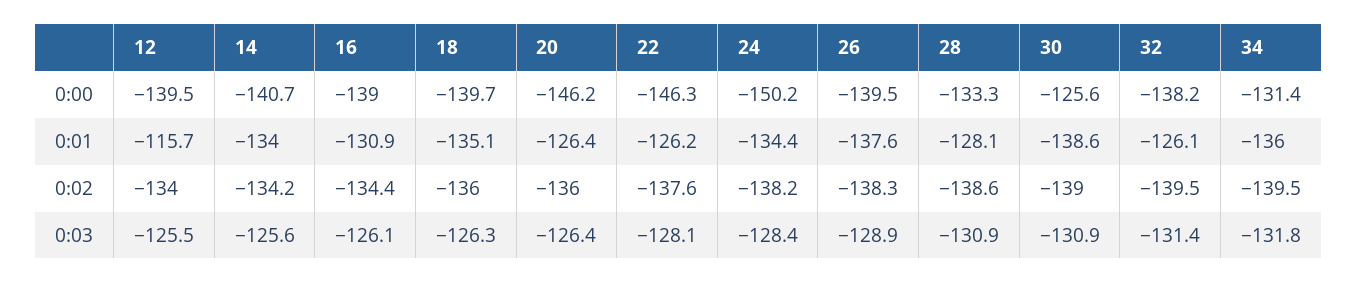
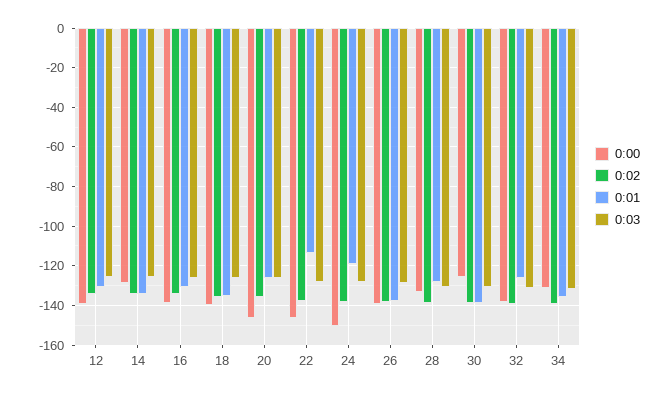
  {
    "0:00": {
      "12": -139.5,
-     "14": -140.7,
+     "14": -130,
      "16": -139,
      "18": -139.7,
      "20": -146.2,
      "22": -146.3,
      "24": -150.2,
      "26": -139.5,
      "28": -133.3,
      "30": -125.6,
      "32": -138.2,
      "34": -131.4
    },
    "0:01": {
-     "12": -115.7,
+     "12": -130,
      "14": -134,
      "16": -130.9,
      "18": -135.1,
      "20": -126.4,
-     "22": -126.2,
+     "22": -115,
-     "24": -134.4,
+     "24": -120,
      "26": -137.6,
      "28": -128.1,
      "30": -138.6,
      "32": -126.1,
      "34": -136
    },
    "0:02": {
      "12": -134,
      "14": -134.2,
      "16": -134.4,
      "18": -136,
      "20": -136,
      "22": -137.6,
      "24": -138.2,
      "26": -138.3,
      "28": -138.6,
      "30": -139,
      "32": -139.5,
      "34": -139.5
    },
    "0:03": {
      "12": -125.5,
      "14": -125.6,
      "16": -126.1,
      "18": -126.3,
      "20": -126.4,
      "22": -128.1,
      "24": -128.4,
      "26": -128.9,
      "28": -130.9,
      "30": -130.9,
      "32": -131.4,
      "34": -131.8
    }
  }

